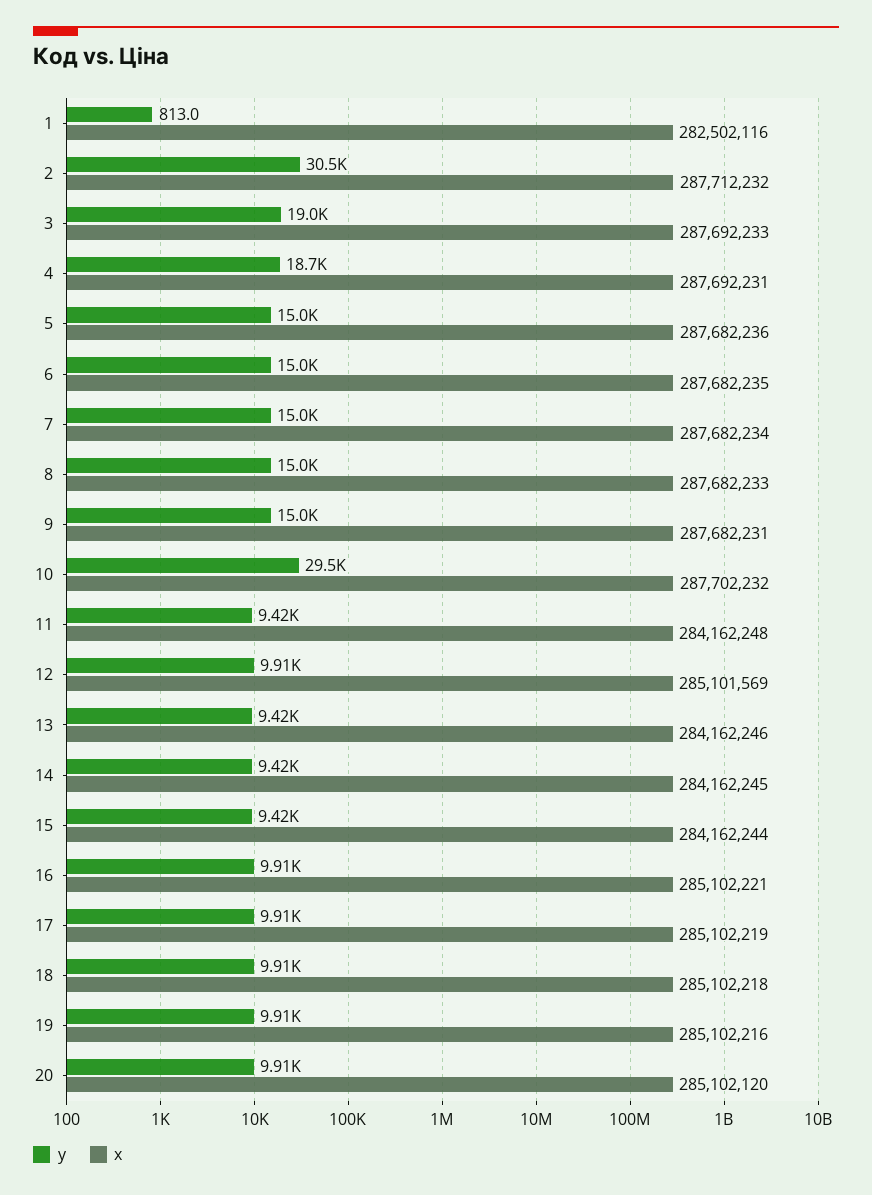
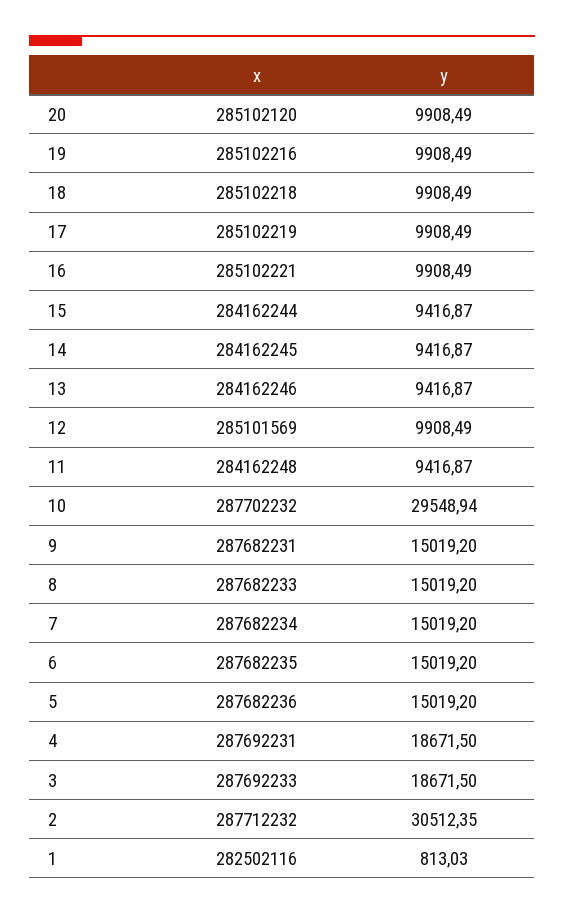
  {
    "y": {
      "1": 813.03,
      "2": 30512.35,
-     "3": 19000,
+     "3": 18671.5,
      "4": 18671.5,
      "5": 15019.2,
      "6": 15019.2,
      "7": 15019.2,
      "8": 15019.2,
      "9": 15019.2,
      "10": 29548.94,
      "11": 9416.87,
      "12": 9908.49,
      "13": 9416.87,
      "14": 9416.87,
      "15": 9416.87,
      "16": 9908.49,
      "17": 9908.49,
      "18": 9908.49,
      "19": 9908.49,
      "20": 9908.49
    },
    "x": {
      "1": 282502116,
      "2": 287712232,
      "3": 287692233,
      "4": 287692231,
      "5": 287682236,
      "6": 287682235,
      "7": 287682234,
      "8": 287682233,
      "9": 287682231,
      "10": 287702232,
      "11": 284162248,
      "12": 285101569,
      "13": 284162246,
      "14": 284162245,
      "15": 284162244,
      "16": 285102221,
      "17": 285102219,
      "18": 285102218,
      "19": 285102216,
      "20": 285102120
    }
  }

